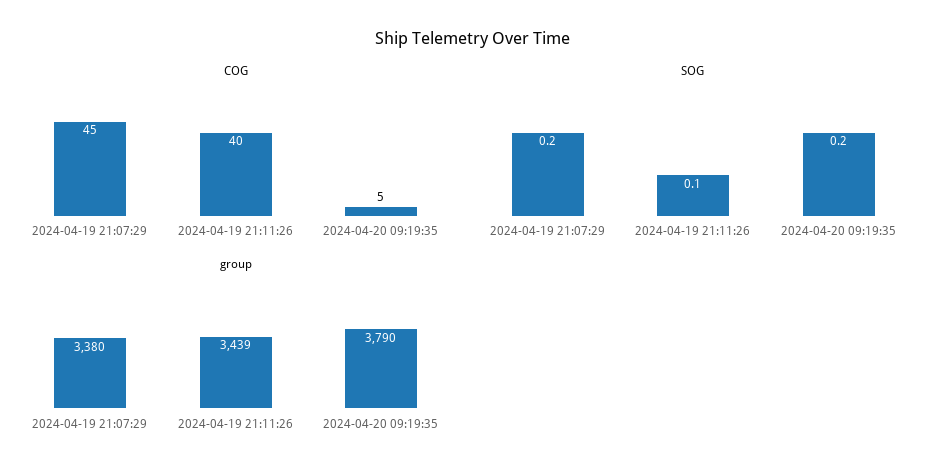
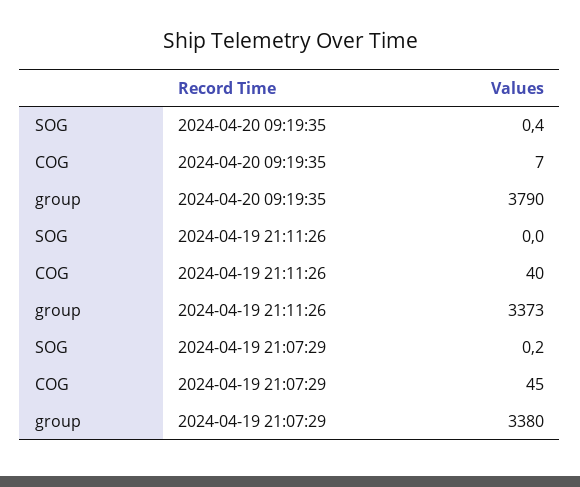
  {
    "COG": {
      "2024-04-19 21:07:29": 45,
      "2024-04-19 21:11:26": 40,
-     "2024-04-20 09:19:35": 5
+     "2024-04-20 09:19:35": 7
    },
    "SOG": {
      "2024-04-19 21:07:29": 0.2,
-     "2024-04-19 21:11:26": 0.1,
+     "2024-04-19 21:11:26": 0,
-     "2024-04-20 09:19:35": 0.2
+     "2024-04-20 09:19:35": 0.4
    },
    "group": {
      "2024-04-19 21:07:29": 3380,
-     "2024-04-19 21:11:26": 3439,
+     "2024-04-19 21:11:26": 3373,
      "2024-04-20 09:19:35": 3790
    }
  }

